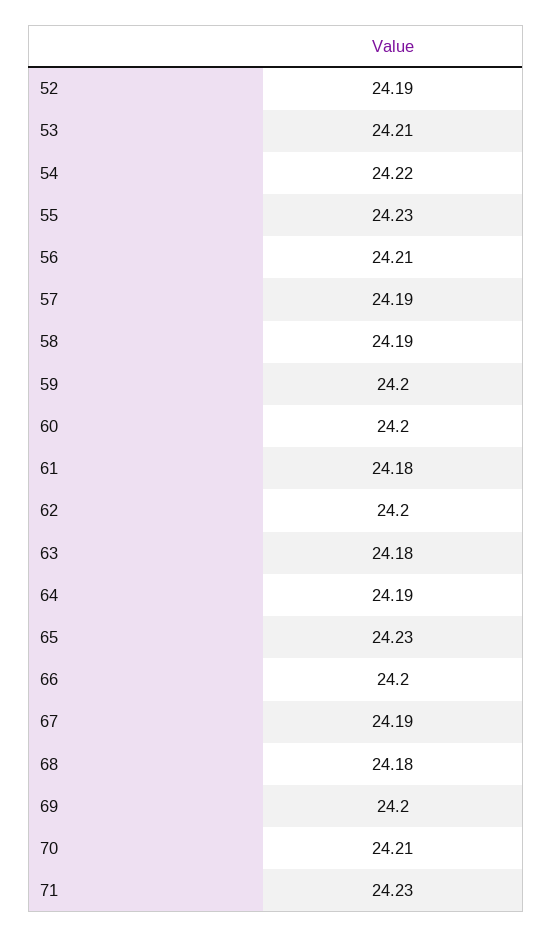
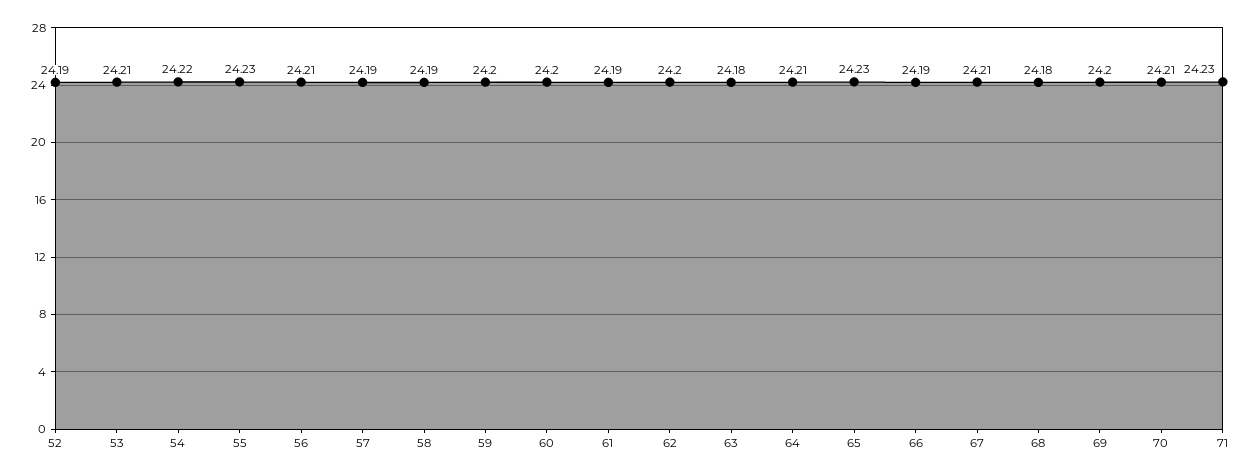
  {
    "52": 24.19,
    "53": 24.21,
    "54": 24.22,
    "55": 24.23,
    "56": 24.21,
    "57": 24.19,
    "58": 24.19,
    "59": 24.2,
    "60": 24.2,
-   "61": 24.18,
+   "61": 24.19,
    "62": 24.2,
    "63": 24.18,
-   "64": 24.19,
+   "64": 24.21,
    "65": 24.23,
-   "66": 24.2,
+   "66": 24.19,
-   "67": 24.19,
+   "67": 24.21,
    "68": 24.18,
    "69": 24.2,
    "70": 24.21,
    "71": 24.23
  }

